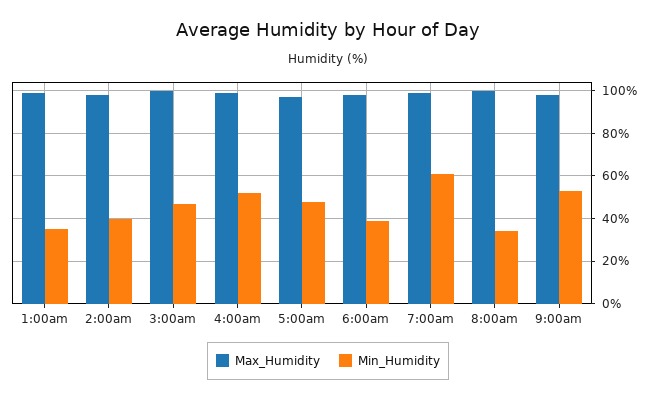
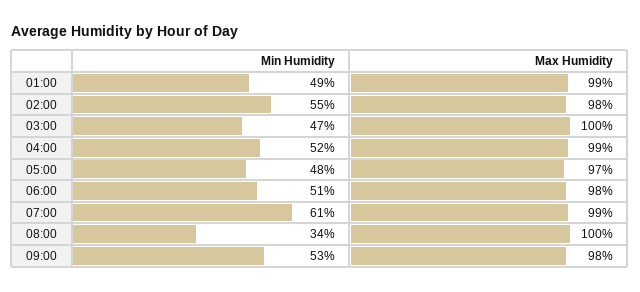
  {
    "Max_Humidity": {
      "1:00am": 99,
      "2:00am": 98,
      "3:00am": 100,
      "4:00am": 99,
      "5:00am": 97,
      "6:00am": 98,
      "7:00am": 99,
      "8:00am": 100,
      "9:00am": 98
    },
    "Min_Humidity": {
-     "1:00am": 35,
+     "1:00am": 49,
-     "2:00am": 40,
+     "2:00am": 55,
      "3:00am": 47,
      "4:00am": 52,
      "5:00am": 48,
-     "6:00am": 40,
+     "6:00am": 51,
      "7:00am": 61,
      "8:00am": 34,
      "9:00am": 53
    }
  }

